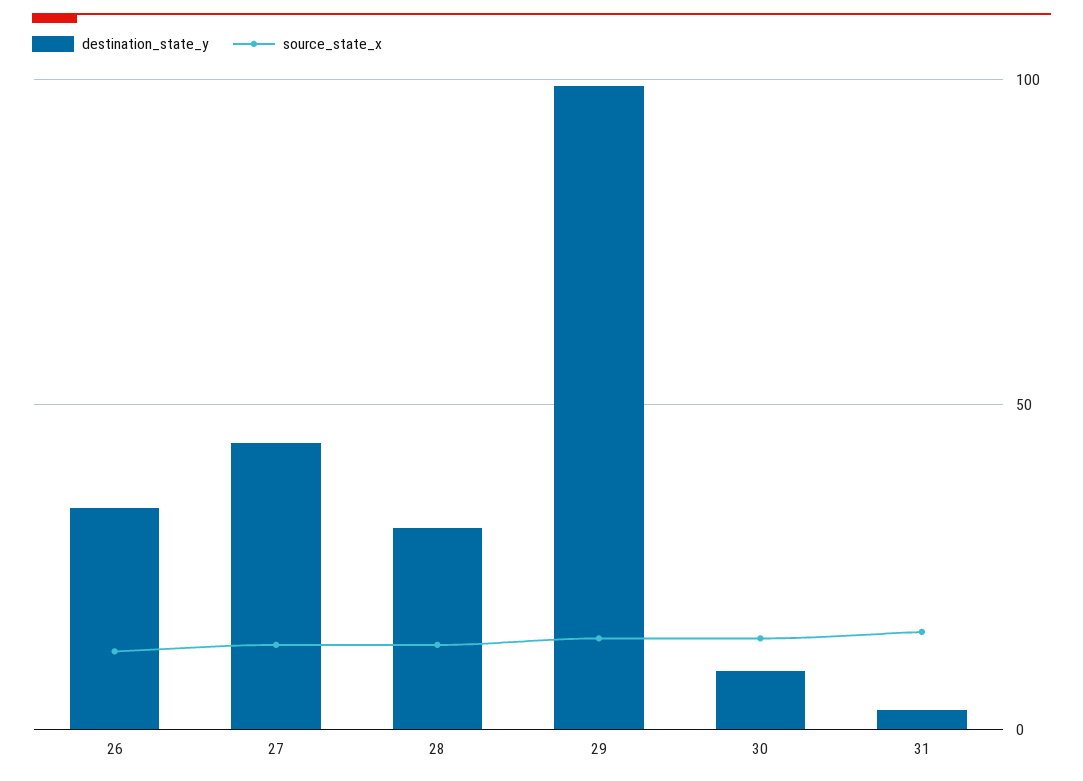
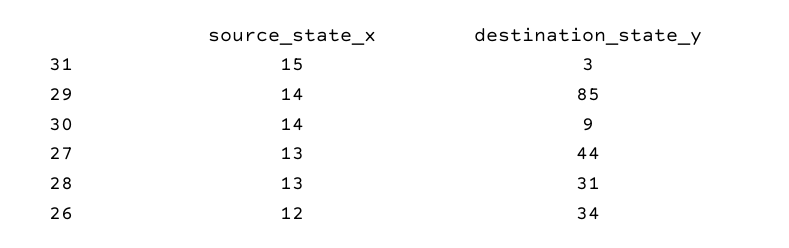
  {
    "destination_state_y": {
      "26": 34,
      "27": 44,
      "28": 31,
-     "29": 100,
+     "29": 85,
      "30": 9,
      "31": 3
    },
    "source_state_x": {
      "26": 12,
      "27": 13,
      "28": 13,
      "29": 14,
      "30": 14,
      "31": 15
    }
  }

